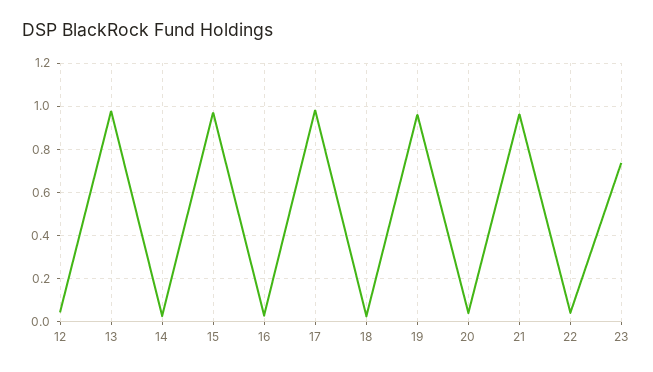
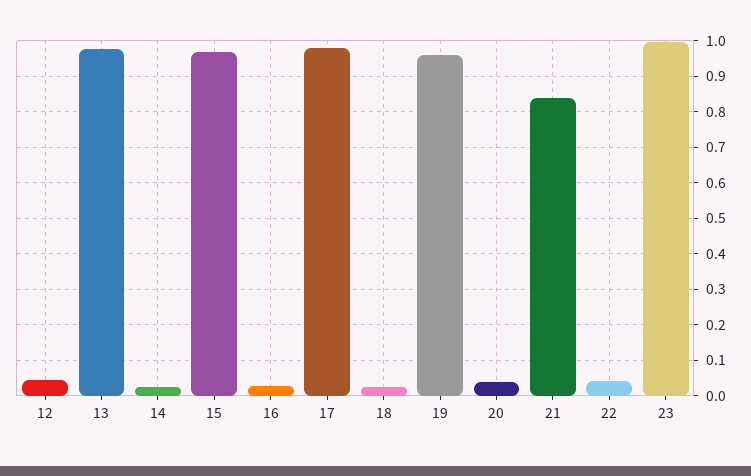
  {
    "12": 0.04,
    "13": 0.98,
    "14": 0.02,
    "15": 0.96,
    "16": 0.02,
    "17": 0.98,
    "18": 0.02,
    "19": 0.96,
    "20": 0.04,
-   "21": 0.95,
+   "21": 0.84,
    "22": 0.04,
-   "23": 0.75
+   "23": 1
  }

